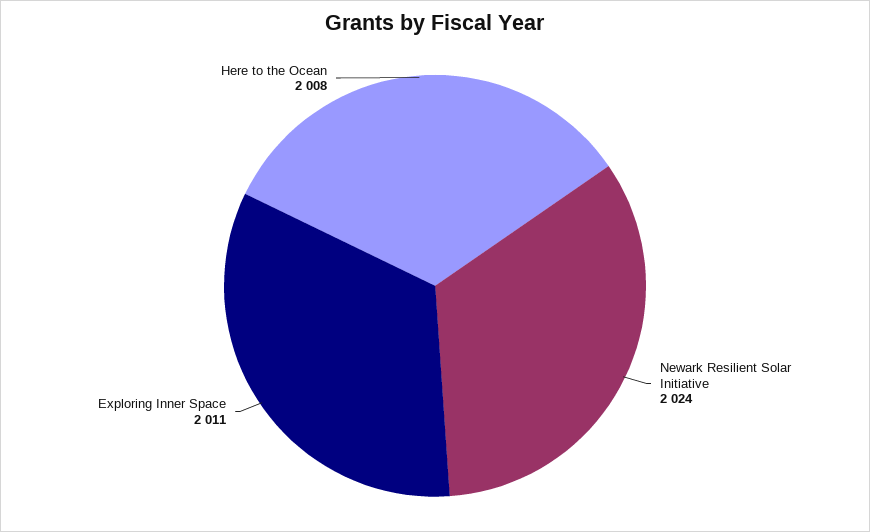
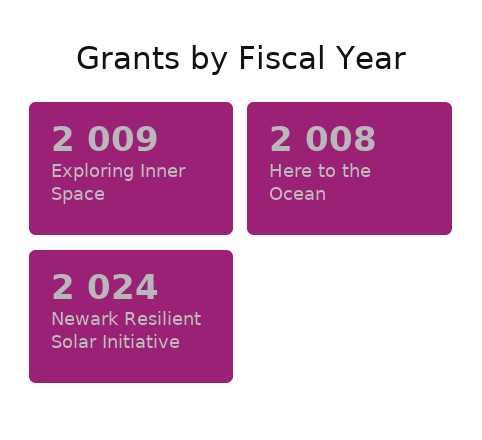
  {
    "Newark Resilient Solar Initiative": 2024,
-   "Exploring Inner Space": 2011,
+   "Exploring Inner Space": 2009,
    "Here to the Ocean": 2008
  }

